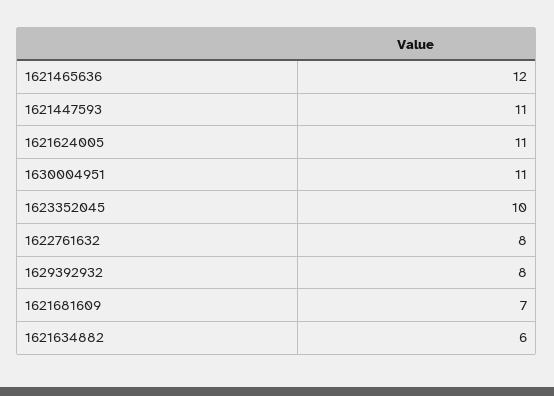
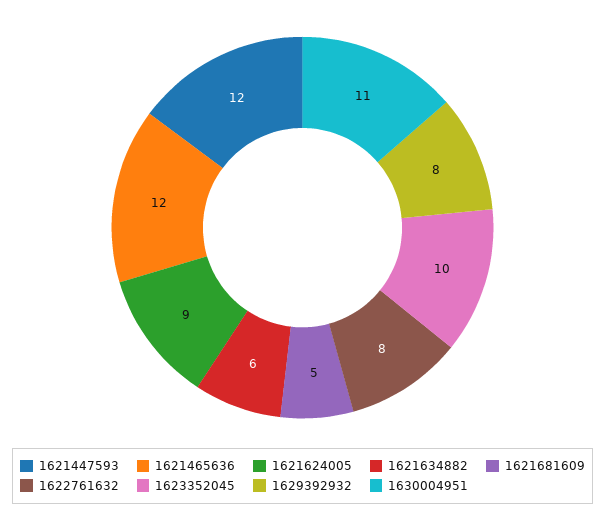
  {
    "1621465636": 12,
-   "1621447593": 11,
+   "1621447593": 12,
-   "1621624005": 11,
+   "1621624005": 9,
    "1630004951": 11,
    "1623352045": 10,
    "1622761632": 8,
    "1629392932": 8,
-   "1621681609": 7,
+   "1621681609": 5,
    "1621634882": 6
  }

